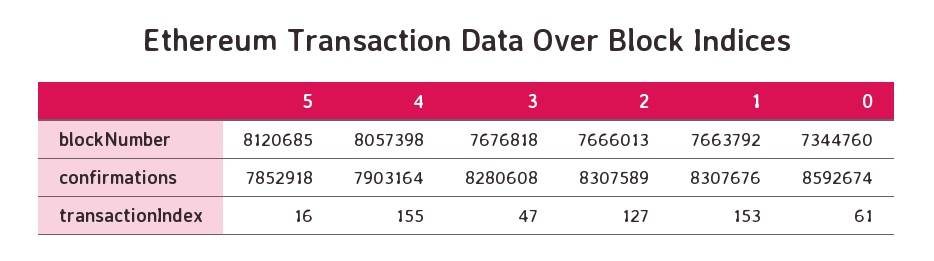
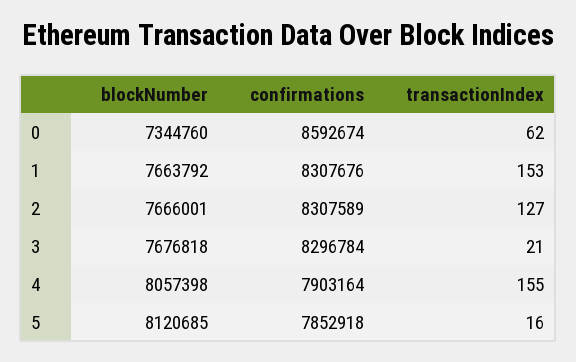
  {
    "5": {
      "blockNumber": 8120685,
      "confirmations": 7852918,
      "transactionIndex": 16
    },
    "4": {
      "blockNumber": 8057398,
      "confirmations": 7903164,
      "transactionIndex": 155
    },
    "3": {
      "blockNumber": 7676818,
-     "confirmations": 8280608,
+     "confirmations": 8296784,
-     "transactionIndex": 47
+     "transactionIndex": 21
    },
    "2": {
-     "blockNumber": 7666013,
+     "blockNumber": 7666001,
      "confirmations": 8307589,
      "transactionIndex": 127
    },
    "1": {
      "blockNumber": 7663792,
      "confirmations": 8307676,
      "transactionIndex": 153
    },
    "0": {
      "blockNumber": 7344760,
      "confirmations": 8592674,
-     "transactionIndex": 61
+     "transactionIndex": 62
    }
  }

